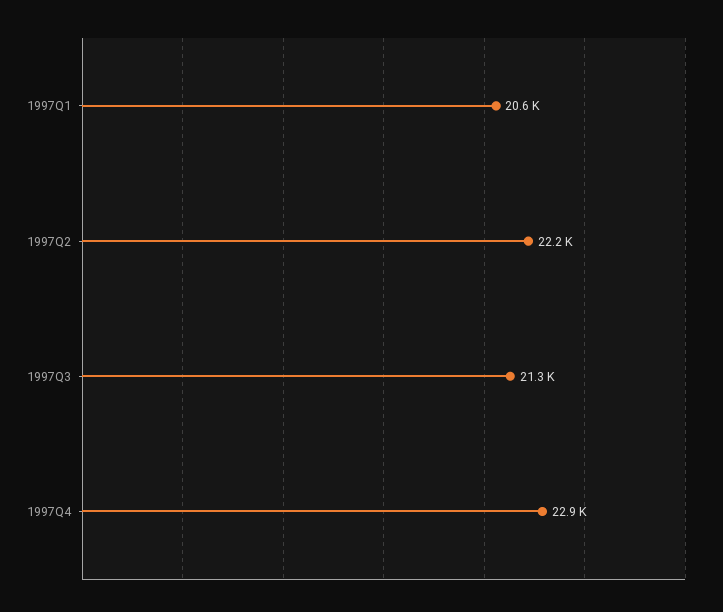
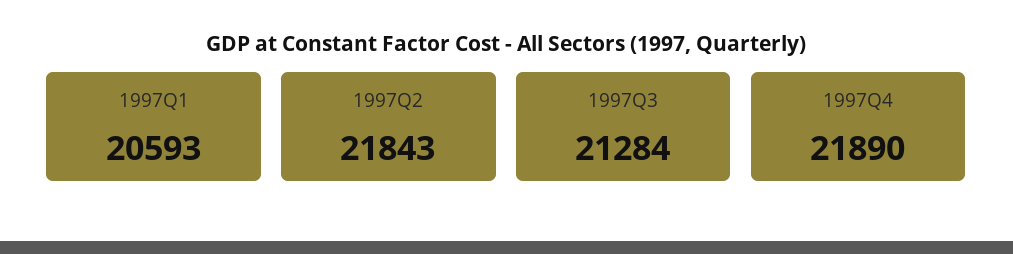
  {
    "1997Q1": 20593,
-   "1997Q2": 22200,
+   "1997Q2": 21843,
    "1997Q3": 21284,
-   "1997Q4": 22900
+   "1997Q4": 21890
  }

